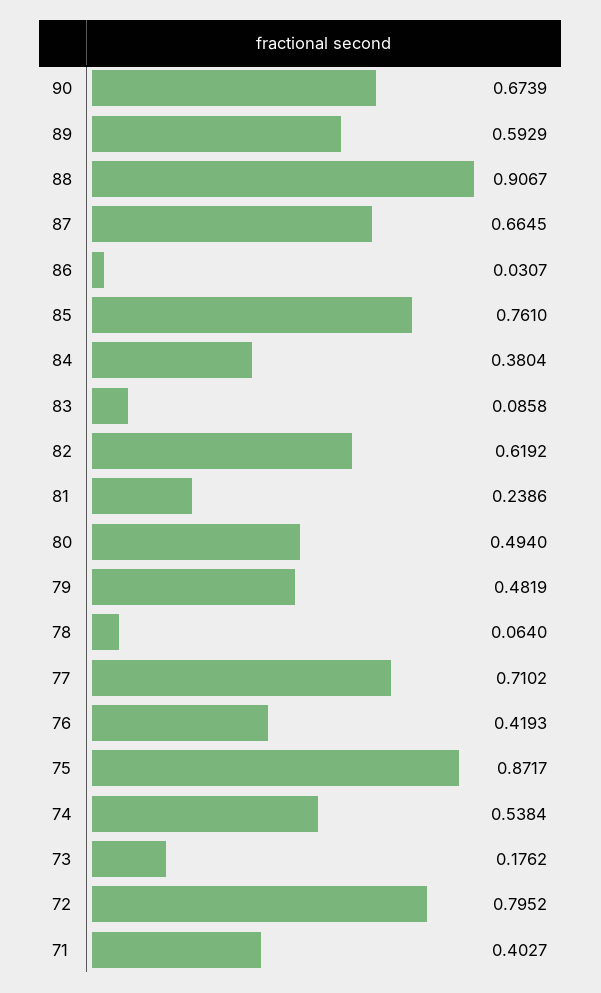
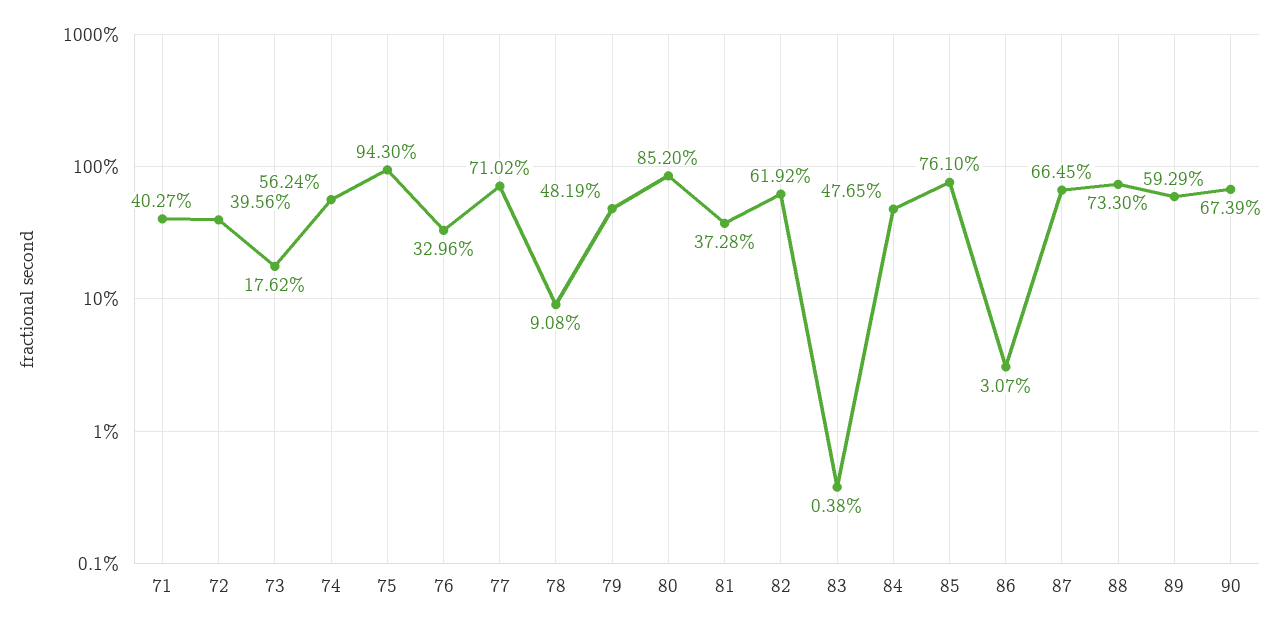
  {
    "90": 0.6739,
    "89": 0.5929,
-   "88": 0.9067,
+   "88": 0.733,
    "87": 0.6645,
    "86": 0.0307,
    "85": 0.761,
-   "84": 0.3804,
+   "84": 0.4765,
-   "83": 0.0858,
+   "83": 0.0038,
    "82": 0.6192,
-   "81": 0.2386,
+   "81": 0.3728,
-   "80": 0.494,
+   "80": 0.852,
    "79": 0.4819,
-   "78": 0.064,
+   "78": 0.0908,
    "77": 0.7102,
-   "76": 0.4193,
+   "76": 0.3296,
-   "75": 0.8717,
+   "75": 0.943,
-   "74": 0.5384,
+   "74": 0.5624,
    "73": 0.1762,
-   "72": 0.7952,
+   "72": 0.3956,
    "71": 0.4027
  }

